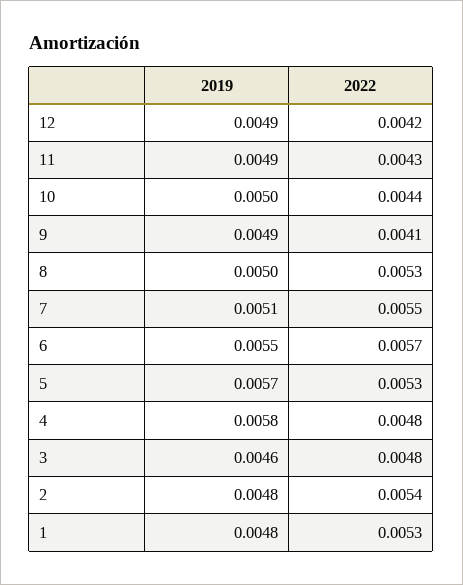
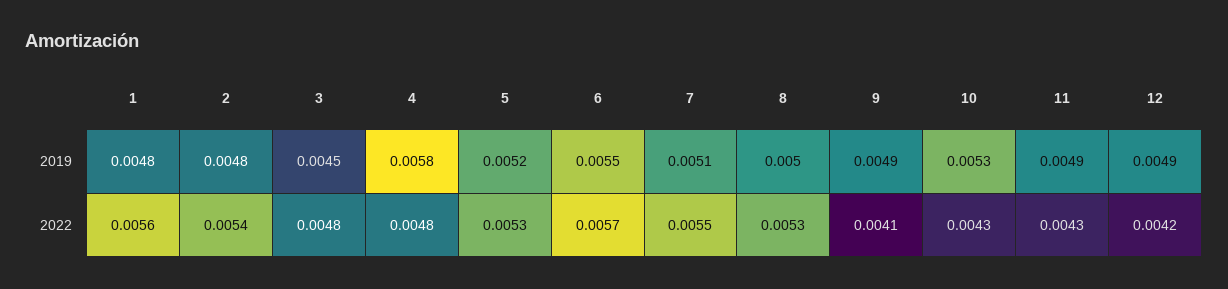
  {
    "2019": {
      "12": 0.0049,
      "11": 0.0049,
-     "10": 0.005,
+     "10": 0.0053,
      "9": 0.0049,
      "8": 0.005,
      "7": 0.0051,
      "6": 0.0055,
-     "5": 0.0057,
+     "5": 0.0052,
      "4": 0.0058,
-     "3": 0.0046,
+     "3": 0.0045,
      "2": 0.0048,
      "1": 0.0048
    },
    "2022": {
      "12": 0.0042,
      "11": 0.0043,
-     "10": 0.0044,
+     "10": 0.0043,
      "9": 0.0041,
      "8": 0.0053,
      "7": 0.0055,
      "6": 0.0057,
      "5": 0.0053,
      "4": 0.0048,
      "3": 0.0048,
      "2": 0.0054,
-     "1": 0.0053
+     "1": 0.0056
    }
  }

